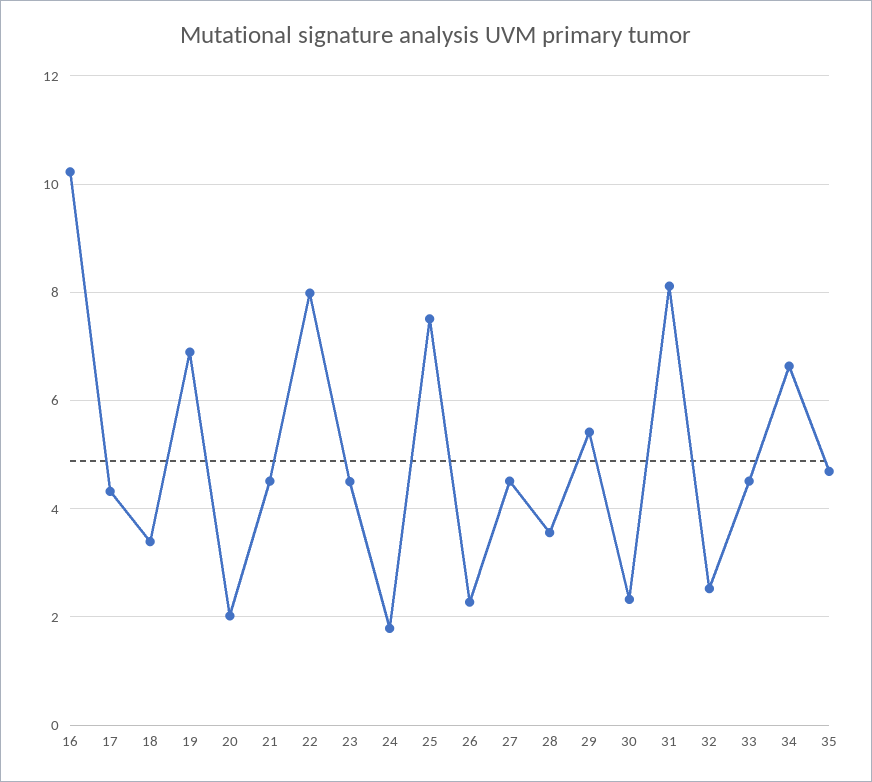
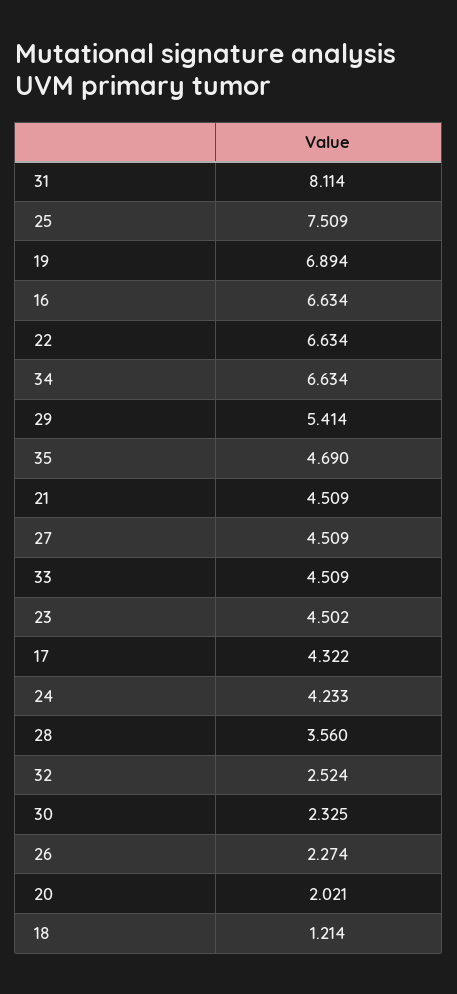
  {
-   "16": 10.2,
+   "16": 6.634,
    "17": 4.322,
-   "18": 3.4,
+   "18": 1.214,
    "19": 6.894,
    "20": 2.021,
    "21": 4.509,
-   "22": 8,
+   "22": 6.634,
    "23": 4.502,
-   "24": 1.8,
+   "24": 4.233,
    "25": 7.509,
    "26": 2.274,
    "27": 4.509,
    "28": 3.56,
    "29": 5.414,
    "30": 2.325,
    "31": 8.114,
    "32": 2.524,
    "33": 4.509,
    "34": 6.634,
    "35": 4.69
  }

